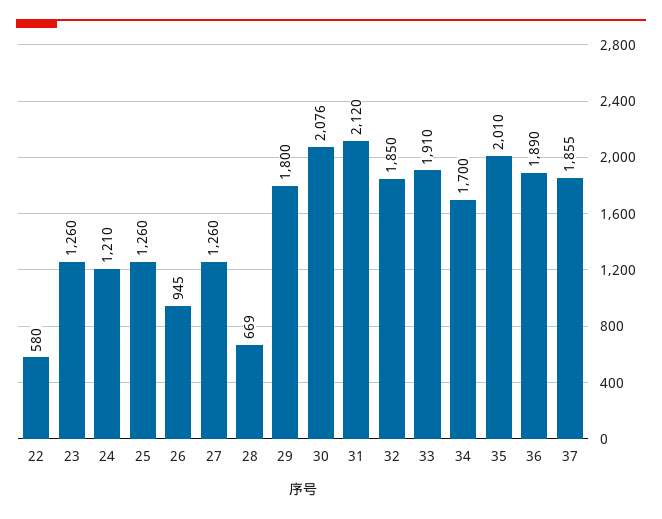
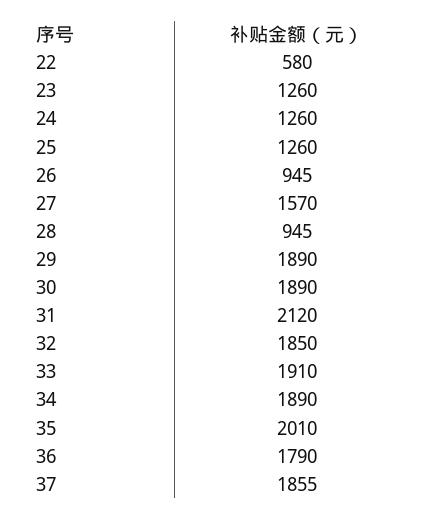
  {
    "22": 580,
    "23": 1260,
-   "24": 1210,
+   "24": 1260,
    "25": 1260,
    "26": 945,
-   "27": 1260,
+   "27": 1570,
-   "28": 669,
+   "28": 945,
-   "29": 1800,
+   "29": 1890,
-   "30": 2076,
+   "30": 1890,
    "31": 2120,
    "32": 1850,
    "33": 1910,
-   "34": 1700,
+   "34": 1890,
    "35": 2010,
-   "36": 1890,
+   "36": 1790,
    "37": 1855
  }

